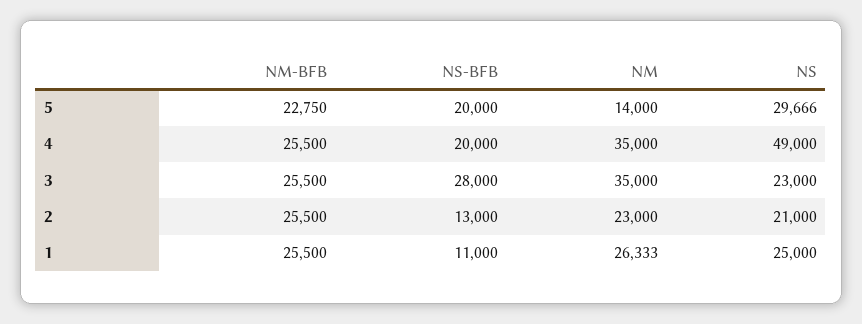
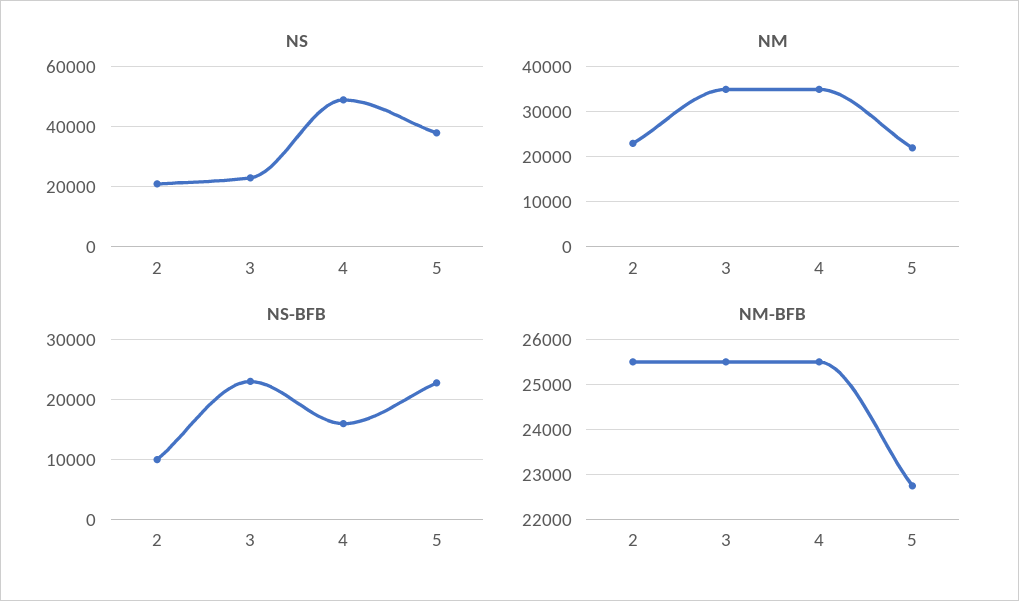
  {
    "NM-BFB": {
      "5": 22750,
      "4": 25500,
      "3": 25500,
-     "2": 25500,
+     "2": 25500
-     "1": 25500
    },
    "NS-BFB": {
-     "5": 20000,
+     "5": 23000,
-     "4": 20000,
+     "4": 16000,
-     "3": 28000,
+     "3": 23000,
-     "2": 13000,
+     "2": 10000
-     "1": 11000
    },
    "NM": {
-     "5": 14000,
+     "5": 22000,
      "4": 35000,
      "3": 35000,
-     "2": 23000,
+     "2": 23000
-     "1": 26333
    },
    "NS": {
-     "5": 29666,
+     "5": 38000,
      "4": 49000,
      "3": 23000,
-     "2": 21000,
+     "2": 21000
-     "1": 25000
    }
  }

